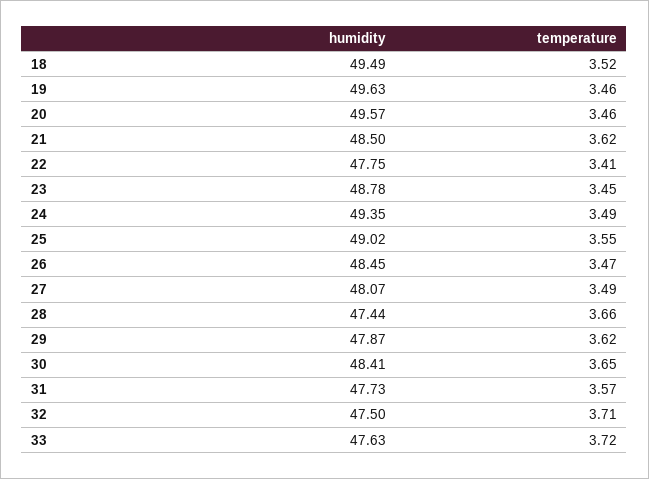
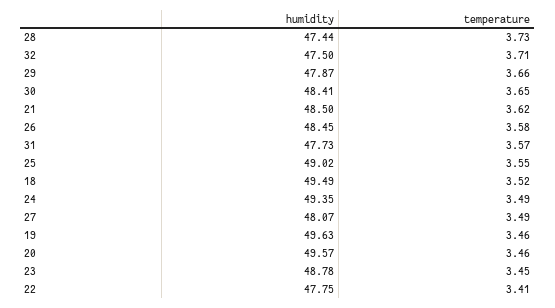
  {
    "humidity": {
      "18": 49.49,
      "19": 49.63,
      "20": 49.57,
      "21": 48.5,
      "22": 47.75,
      "23": 48.78,
      "24": 49.35,
      "25": 49.02,
      "26": 48.45,
      "27": 48.07,
      "28": 47.44,
      "29": 47.87,
      "30": 48.41,
      "31": 47.73,
-     "32": 47.5,
+     "32": 47.5
-     "33": 47.63
    },
    "temperature": {
      "18": 3.52,
      "19": 3.46,
      "20": 3.46,
      "21": 3.62,
      "22": 3.41,
      "23": 3.45,
      "24": 3.49,
      "25": 3.55,
-     "26": 3.47,
+     "26": 3.58,
      "27": 3.49,
-     "28": 3.66,
+     "28": 3.73,
-     "29": 3.62,
+     "29": 3.66,
      "30": 3.65,
      "31": 3.57,
-     "32": 3.71,
+     "32": 3.71
-     "33": 3.72
    }
  }

